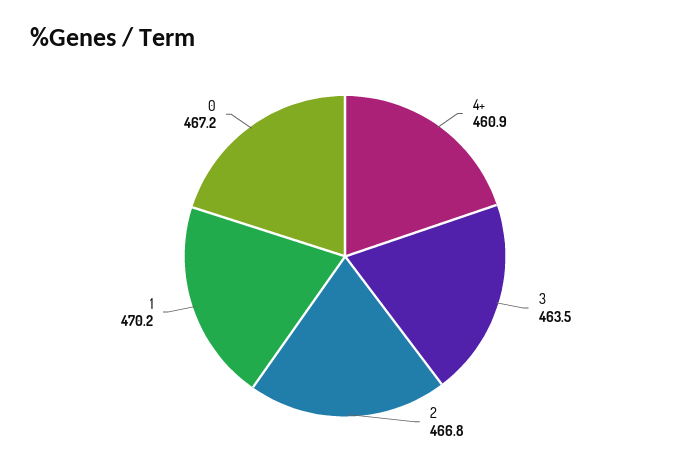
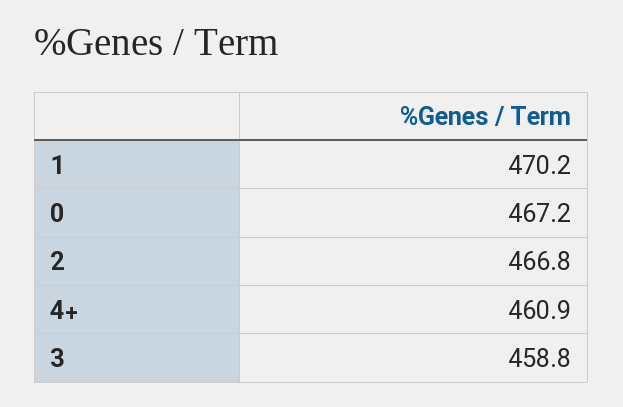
  {
    "4+": 460.9,
-   "3": 463.5,
+   "3": 458.8,
    "2": 466.8,
    "1": 470.2,
    "0": 467.2
  }

